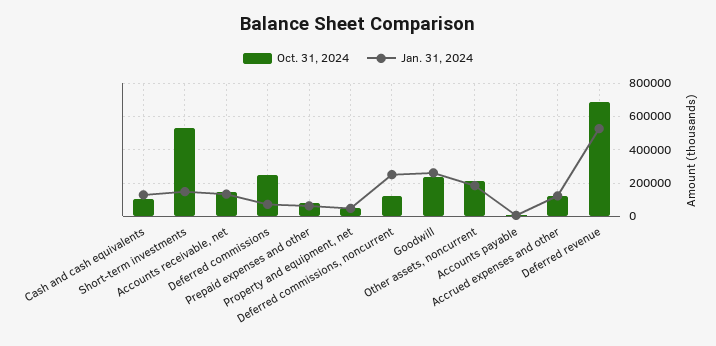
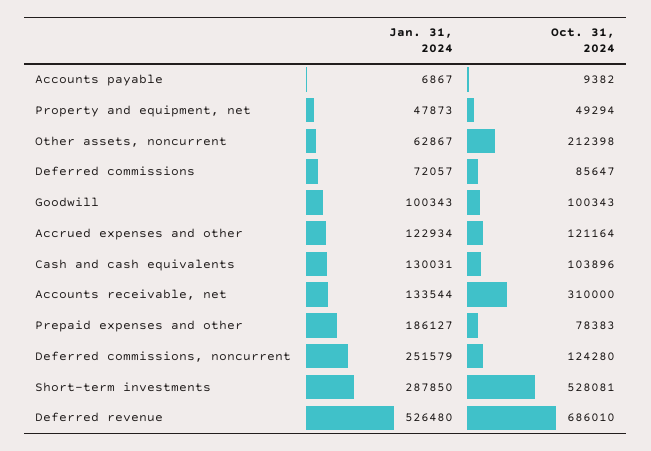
  {
    "Oct. 31, 2024": {
      "Cash and cash equivalents": 103896,
      "Short-term investments": 528081,
-     "Accounts receivable, net": 150000,
+     "Accounts receivable, net": 310000,
-     "Deferred commissions": 250000,
+     "Deferred commissions": 85647,
      "Prepaid expenses and other": 78383,
      "Property and equipment, net": 49294,
      "Deferred commissions, noncurrent": 124280,
-     "Goodwill": 250000,
+     "Goodwill": 100343,
      "Other assets, noncurrent": 212398,
      "Accounts payable": 9382,
      "Accrued expenses and other": 121164,
      "Deferred revenue": 686010
    },
    "Jan. 31, 2024": {
      "Cash and cash equivalents": 130031,
-     "Short-term investments": 150000,
+     "Short-term investments": 287850,
      "Accounts receivable, net": 133544,
      "Deferred commissions": 72057,
-     "Prepaid expenses and other": 50000,
+     "Prepaid expenses and other": 186127,
      "Property and equipment, net": 47873,
      "Deferred commissions, noncurrent": 251579,
-     "Goodwill": 250000,
+     "Goodwill": 100343,
-     "Other assets, noncurrent": 200000,
+     "Other assets, noncurrent": 62867,
      "Accounts payable": 6867,
      "Accrued expenses and other": 122934,
      "Deferred revenue": 526480
    }
  }

